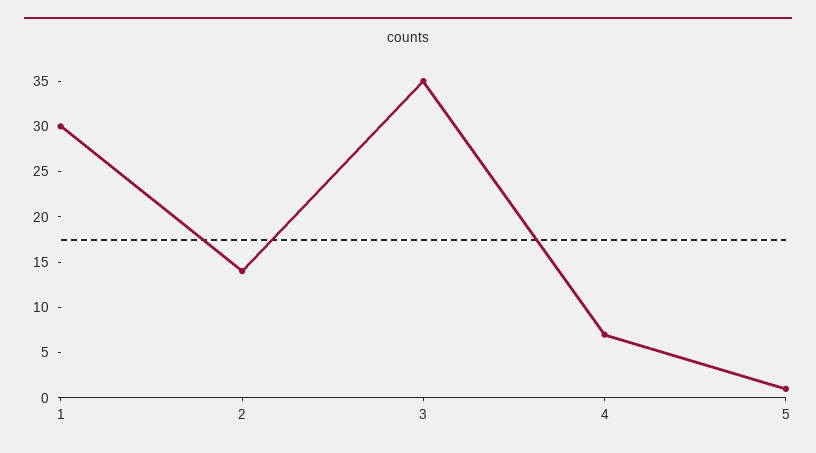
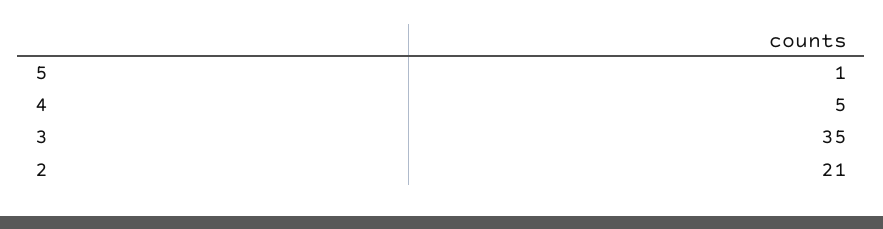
  {
-   "1": 30,
-   "2": 14,
+   "2": 21,
    "3": 35,
-   "4": 7,
+   "4": 5,
    "5": 1
  }

